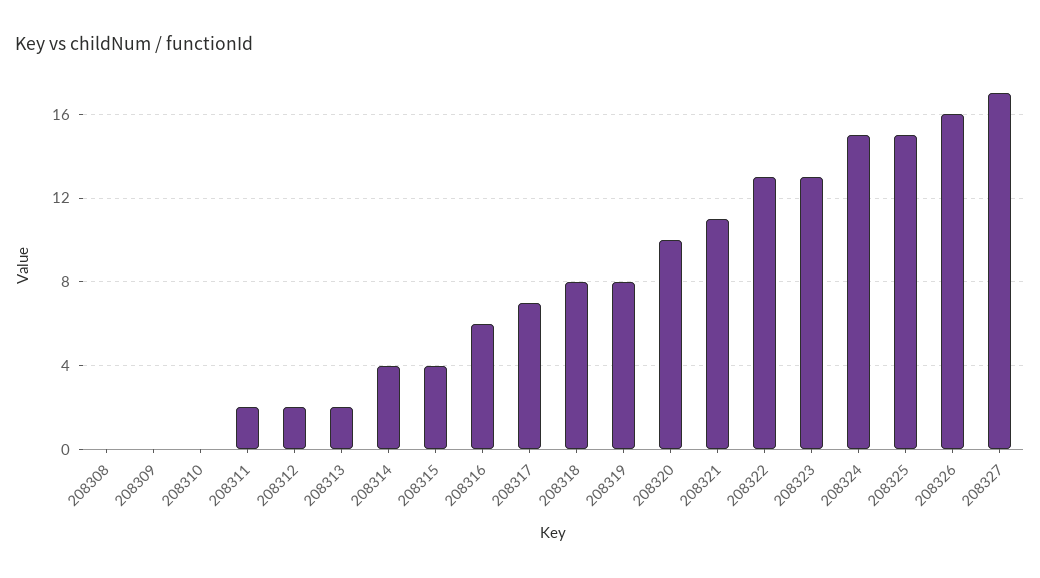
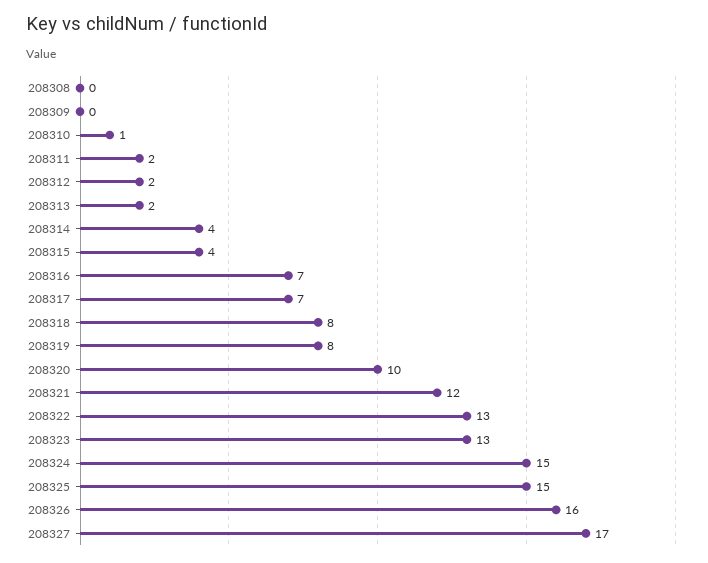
  {
    "208308": 0,
    "208309": 0,
-   "208310": 0,
+   "208310": 1,
    "208311": 2,
    "208312": 2,
    "208313": 2,
    "208314": 4,
    "208315": 4,
-   "208316": 6,
+   "208316": 7,
    "208317": 7,
    "208318": 8,
    "208319": 8,
    "208320": 10,
-   "208321": 11,
+   "208321": 12,
    "208322": 13,
    "208323": 13,
    "208324": 15,
    "208325": 15,
    "208326": 16,
    "208327": 17
  }

